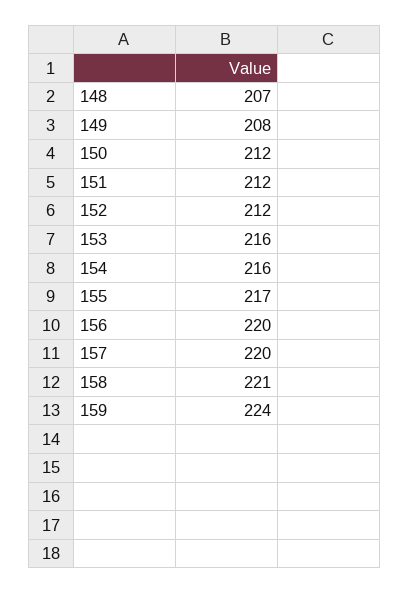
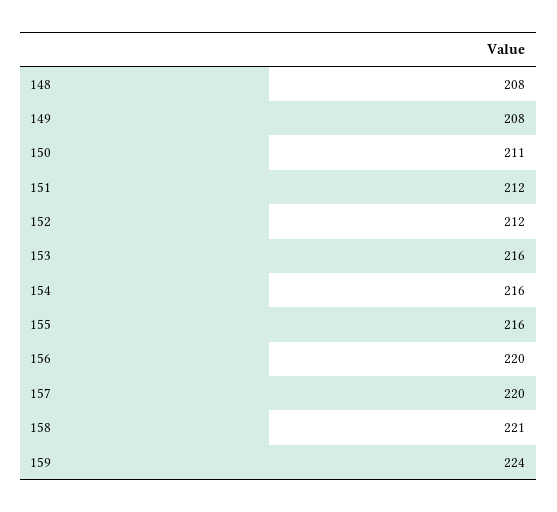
  {
-   "148": 207,
+   "148": 208,
    "149": 208,
-   "150": 212,
+   "150": 211,
    "151": 212,
    "152": 212,
    "153": 216,
    "154": 216,
-   "155": 217,
+   "155": 216,
    "156": 220,
    "157": 220,
    "158": 221,
    "159": 224
  }

